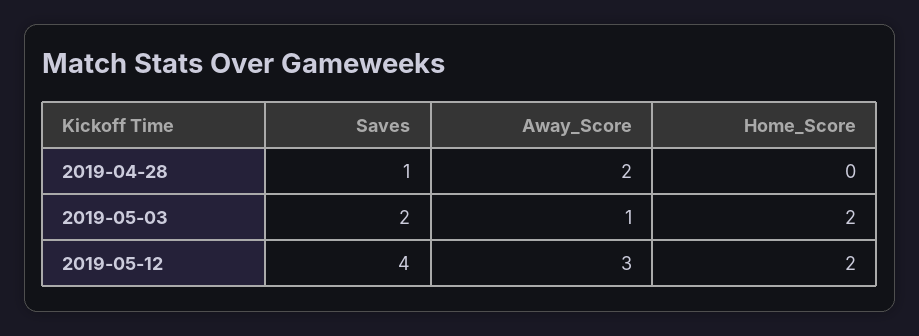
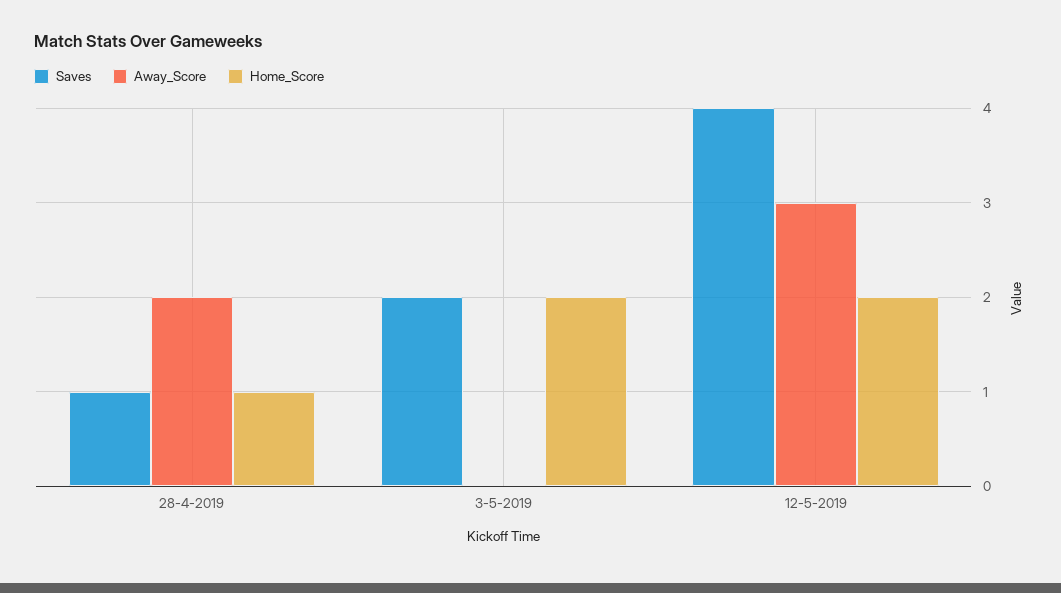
  {
    "Saves": {
      "2019-04-28": 1,
      "2019-05-03": 2,
      "2019-05-12": 4
    },
    "Away_Score": {
      "2019-04-28": 2,
-     "2019-05-03": 1,
+     "2019-05-03": 0,
      "2019-05-12": 3
    },
    "Home_Score": {
-     "2019-04-28": 0,
+     "2019-04-28": 1,
      "2019-05-03": 2,
      "2019-05-12": 2
    }
  }

